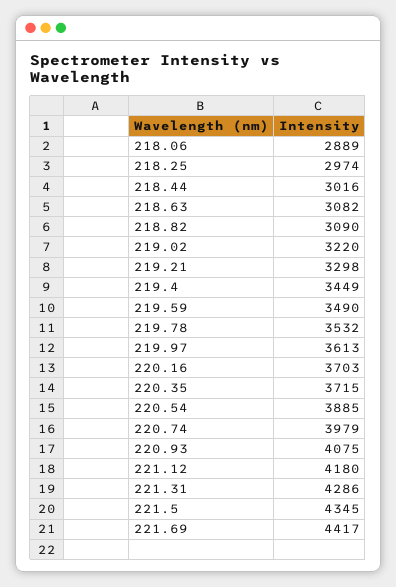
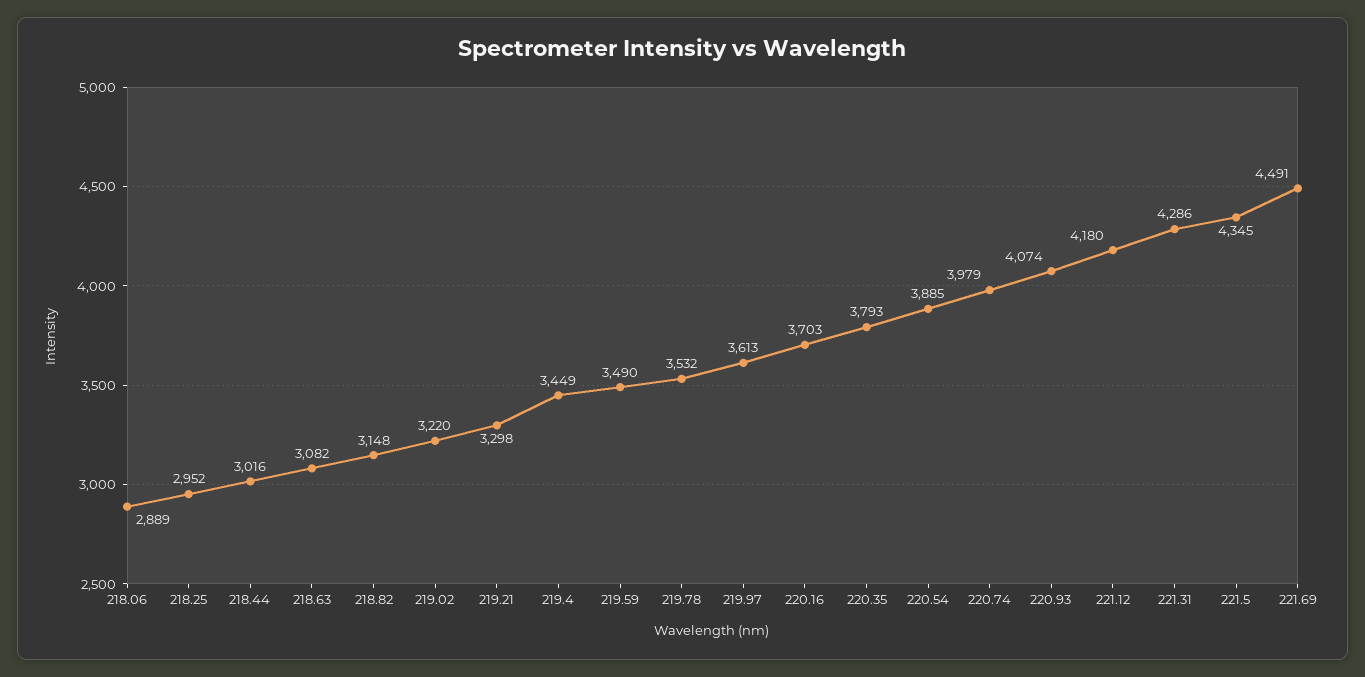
  {
    "218.06": 2889,
-   "218.25": 2974,
+   "218.25": 2952,
    "218.44": 3016,
    "218.63": 3082,
-   "218.82": 3090,
+   "218.82": 3148,
    "219.02": 3220,
    "219.21": 3298,
    "219.4": 3449,
    "219.59": 3490,
    "219.78": 3532,
    "219.97": 3613,
    "220.16": 3703,
-   "220.35": 3715,
+   "220.35": 3793,
    "220.54": 3885,
    "220.74": 3979,
-   "220.93": 4075,
+   "220.93": 4074,
    "221.12": 4180,
    "221.31": 4286,
    "221.5": 4345,
-   "221.69": 4417
+   "221.69": 4491
  }

